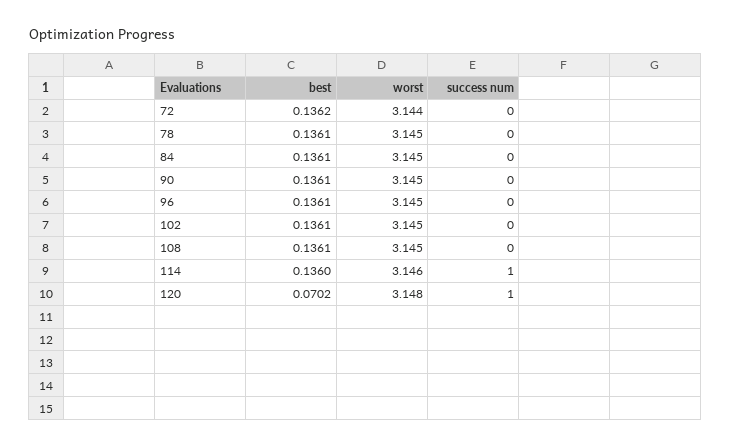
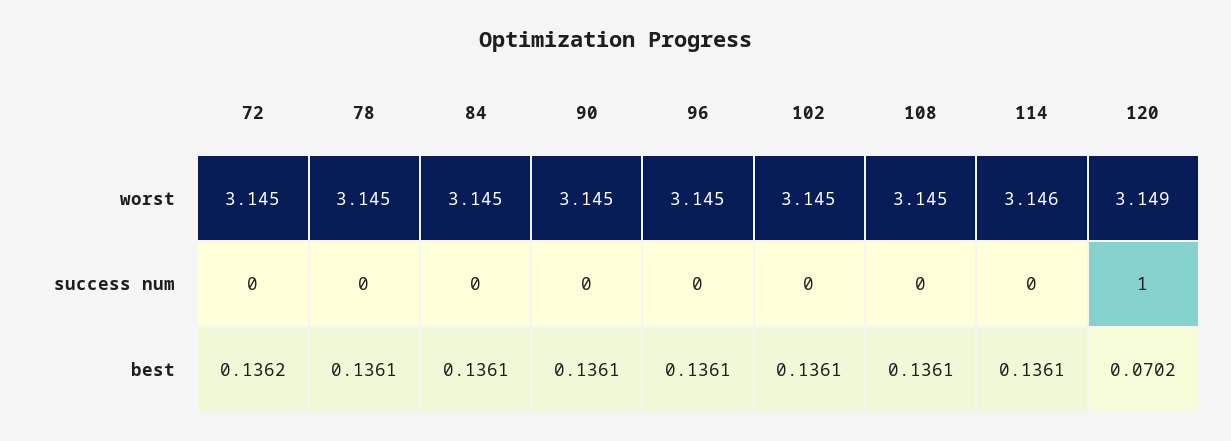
  {
    "best": {
      "72": 0.1362,
      "78": 0.1361,
      "84": 0.1361,
      "90": 0.1361,
      "96": 0.1361,
      "102": 0.1361,
      "108": 0.1361,
-     "114": 0.136,
+     "114": 0.1361,
      "120": 0.0702
    },
    "worst": {
-     "72": 3.144,
+     "72": 3.145,
      "78": 3.145,
      "84": 3.145,
      "90": 3.145,
      "96": 3.145,
      "102": 3.145,
      "108": 3.145,
      "114": 3.146,
-     "120": 3.148
+     "120": 3.149
    },
    "success num": {
      "72": 0,
      "78": 0,
      "84": 0,
      "90": 0,
      "96": 0,
      "102": 0,
      "108": 0,
-     "114": 1,
+     "114": 0,
      "120": 1
    }
  }

